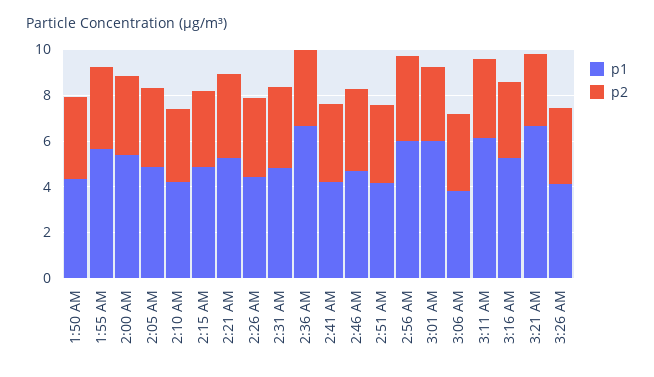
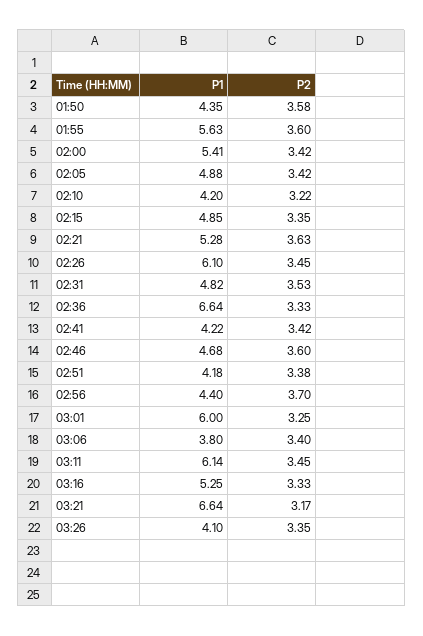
  {
    "p1": {
      "1:50 AM": 4.35,
      "1:55 AM": 5.63,
      "2:00 AM": 5.41,
      "2:05 AM": 4.88,
      "2:10 AM": 4.2,
      "2:15 AM": 4.85,
      "2:21 AM": 5.28,
-     "2:26 AM": 4.5,
+     "2:26 AM": 6.1,
      "2:31 AM": 4.82,
      "2:36 AM": 6.64,
      "2:41 AM": 4.22,
      "2:46 AM": 4.68,
      "2:51 AM": 4.18,
-     "2:56 AM": 6,
+     "2:56 AM": 4.4,
      "3:01 AM": 6,
      "3:06 AM": 3.8,
      "3:11 AM": 6.14,
      "3:16 AM": 5.25,
      "3:21 AM": 6.64,
      "3:26 AM": 4.1
    },
    "p2": {
      "1:50 AM": 3.58,
      "1:55 AM": 3.6,
      "2:00 AM": 3.42,
      "2:05 AM": 3.42,
      "2:10 AM": 3.22,
      "2:15 AM": 3.35,
      "2:21 AM": 3.63,
      "2:26 AM": 3.45,
      "2:31 AM": 3.53,
      "2:36 AM": 3.33,
      "2:41 AM": 3.42,
      "2:46 AM": 3.6,
      "2:51 AM": 3.38,
      "2:56 AM": 3.7,
      "3:01 AM": 3.25,
      "3:06 AM": 3.4,
      "3:11 AM": 3.45,
      "3:16 AM": 3.33,
      "3:21 AM": 3.17,
      "3:26 AM": 3.35
    }
  }

